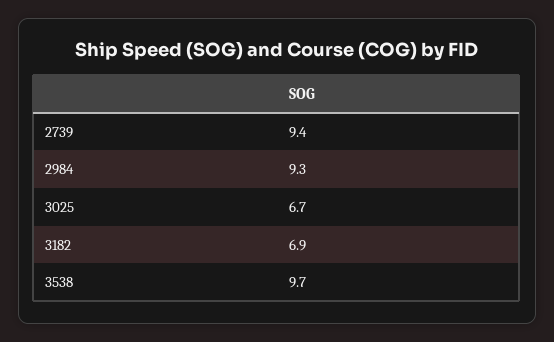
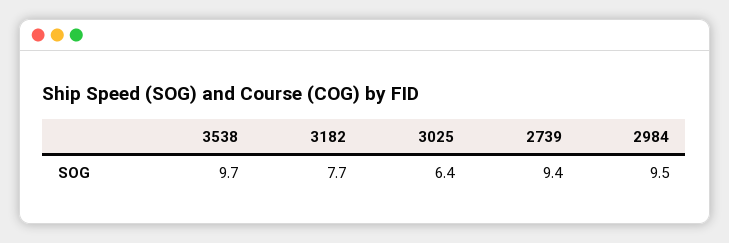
  {
    "2739": 9.4,
-   "2984": 9.3,
+   "2984": 9.5,
-   "3025": 6.7,
+   "3025": 6.4,
-   "3182": 6.9,
+   "3182": 7.7,
    "3538": 9.7
  }

